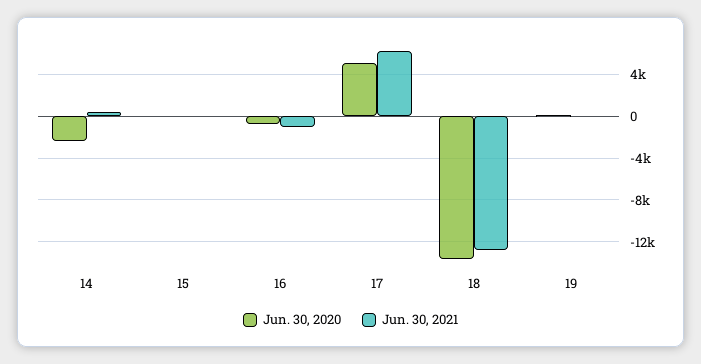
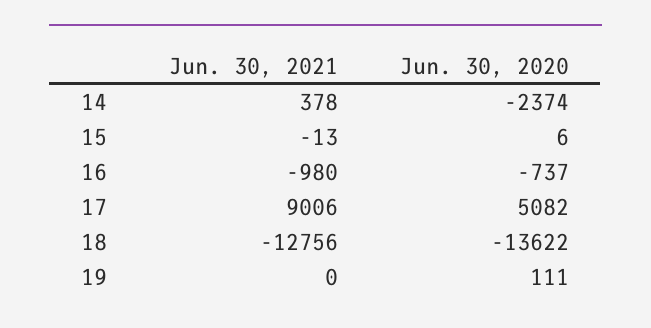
  {
    "Jun. 30, 2020": {
      "14": -2374,
      "15": 6,
      "16": -737,
      "17": 5082,
      "18": -13622,
      "19": 111
    },
    "Jun. 30, 2021": {
      "14": 378,
      "15": -13,
      "16": -980,
-     "17": 6000,
+     "17": 9006,
      "18": -12756,
      "19": 0
    }
  }

